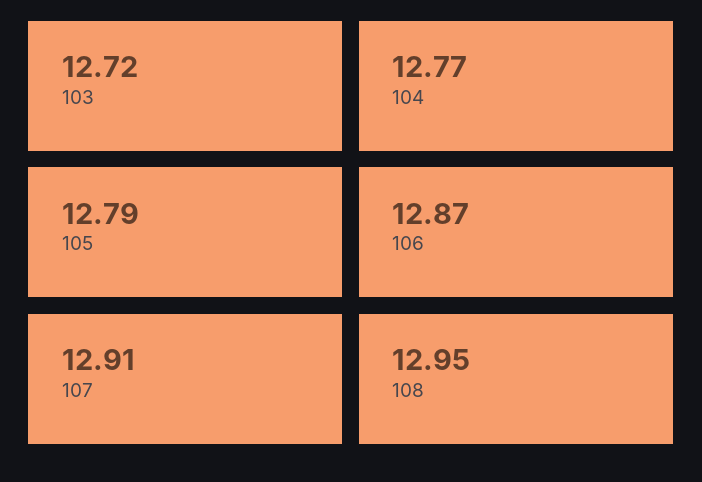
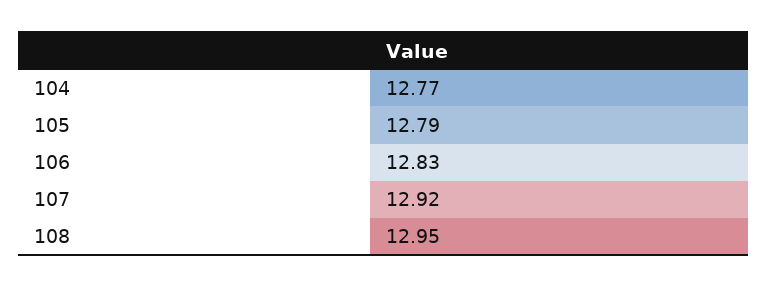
  {
-   "103": 12.72,
    "104": 12.77,
    "105": 12.79,
-   "106": 12.87,
+   "106": 12.83,
-   "107": 12.91,
+   "107": 12.92,
    "108": 12.95
  }

